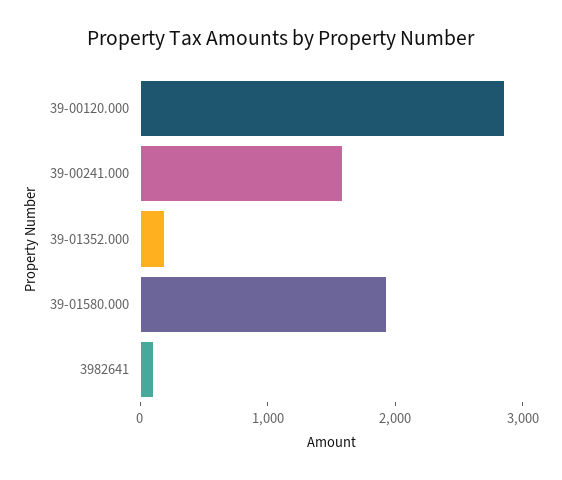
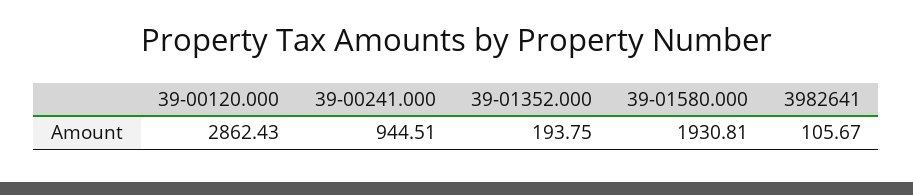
  {
    "39-00120.000": 2862.43,
-   "39-00241.000": 1600,
+   "39-00241.000": 944.51,
    "39-01352.000": 193.75,
    "39-01580.000": 1930.81,
    "3982641": 105.67
  }

